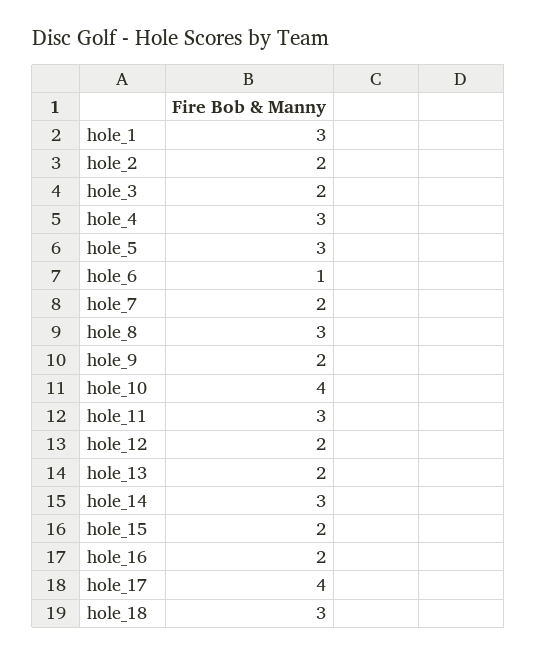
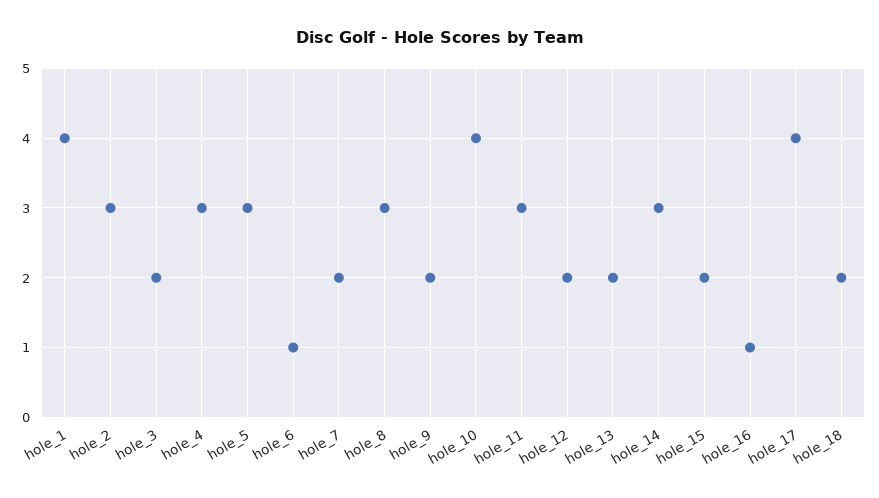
  {
-   "hole_1": 3,
+   "hole_1": 4,
-   "hole_2": 2,
+   "hole_2": 3,
    "hole_3": 2,
    "hole_4": 3,
    "hole_5": 3,
    "hole_6": 1,
    "hole_7": 2,
    "hole_8": 3,
    "hole_9": 2,
    "hole_10": 4,
    "hole_11": 3,
    "hole_12": 2,
    "hole_13": 2,
    "hole_14": 3,
    "hole_15": 2,
-   "hole_16": 2,
+   "hole_16": 1,
    "hole_17": 4,
-   "hole_18": 3
+   "hole_18": 2
  }

